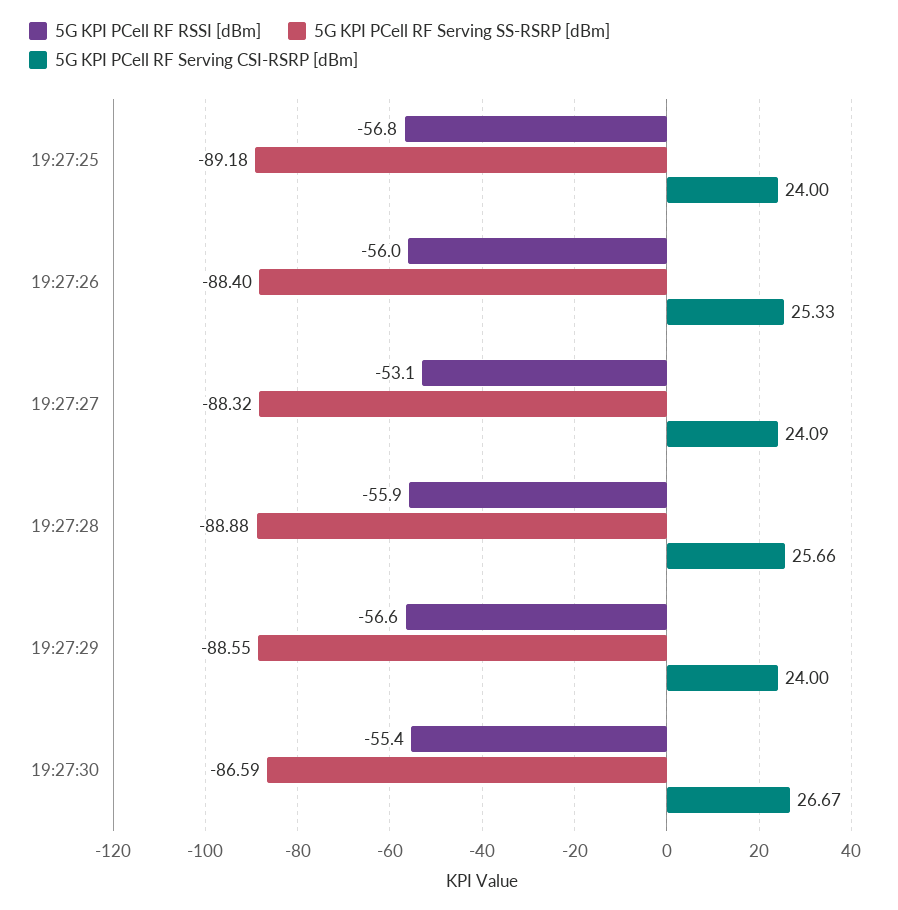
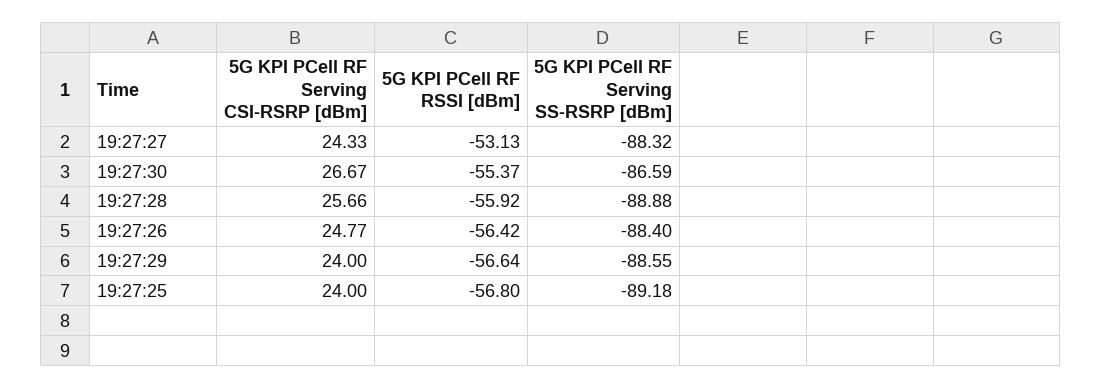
  {
    "5G KPI PCell RF RSSI [dBm]": {
      "19:27:25": -56.8,
-     "19:27:26": -56,
+     "19:27:26": -56.42,
      "19:27:27": -53.13,
      "19:27:28": -55.92,
      "19:27:29": -56.64,
      "19:27:30": -55.37
    },
    "5G KPI PCell RF Serving SS-RSRP [dBm]": {
      "19:27:25": -89.18,
      "19:27:26": -88.4,
      "19:27:27": -88.32,
      "19:27:28": -88.88,
      "19:27:29": -88.55,
      "19:27:30": -86.59
    },
    "5G KPI PCell RF Serving CSI-RSRP [dBm]": {
      "19:27:25": 24,
-     "19:27:26": 25.33,
+     "19:27:26": 24.77,
-     "19:27:27": 24.09,
+     "19:27:27": 24.33,
      "19:27:28": 25.66,
      "19:27:29": 24,
      "19:27:30": 26.67
    }
  }

